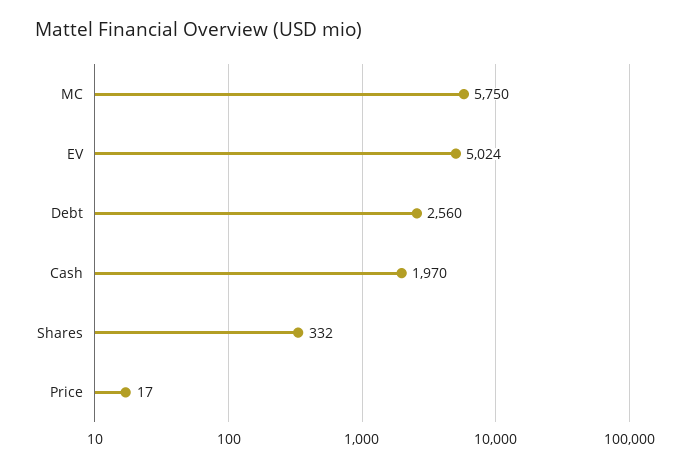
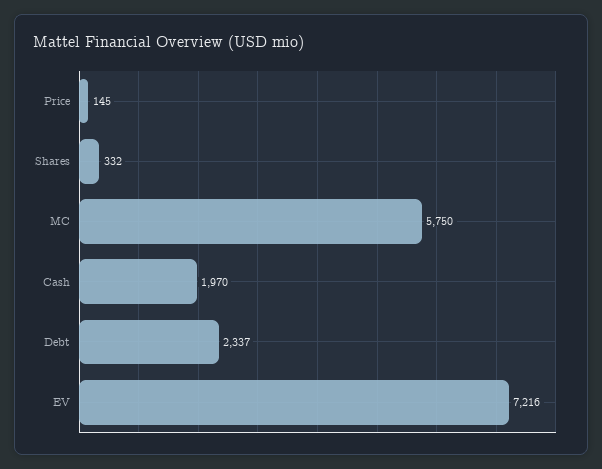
  {
    "MC": 5750,
-   "EV": 5024,
+   "EV": 7216,
-   "Debt": 2560,
+   "Debt": 2337,
    "Cash": 1970,
    "Shares": 332,
-   "Price": 17
+   "Price": 145
  }

